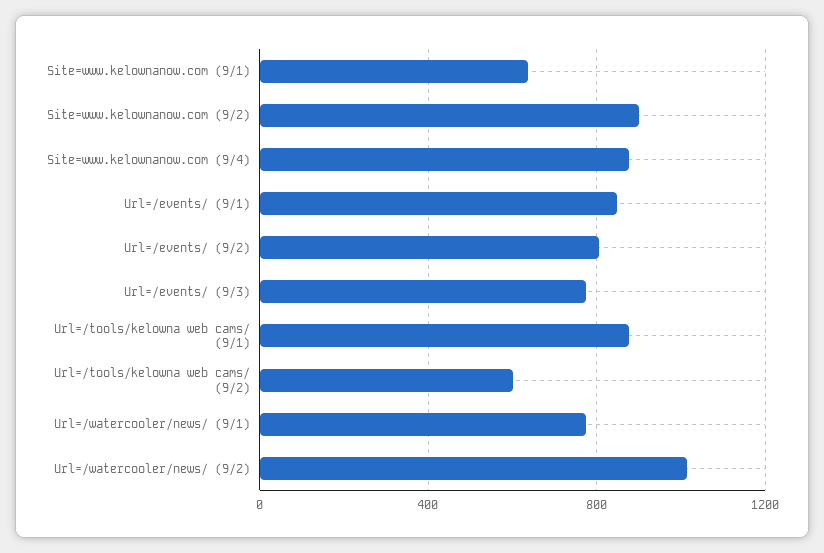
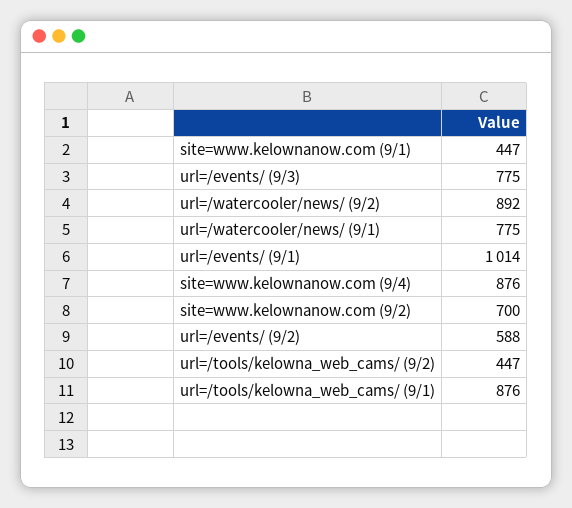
  {
-   "Site=www.kelownanow.com (9/1)": 650,
+   "Site=www.kelownanow.com (9/1)": 447,
-   "Site=www.kelownanow.com (9/2)": 900,
+   "Site=www.kelownanow.com (9/2)": 700,
    "Site=www.kelownanow.com (9/4)": 876,
-   "Url=/events/ (9/1)": 850,
+   "Url=/events/ (9/1)": 1014,
-   "Url=/events/ (9/2)": 800,
+   "Url=/events/ (9/2)": 588,
    "Url=/events/ (9/3)": 775,
    "Url=/tools/kelowna web cams/ (9/1)": 876,
-   "Url=/tools/kelowna web cams/ (9/2)": 600,
+   "Url=/tools/kelowna web cams/ (9/2)": 447,
    "Url=/watercooler/news/ (9/1)": 775,
-   "Url=/watercooler/news/ (9/2)": 1000
+   "Url=/watercooler/news/ (9/2)": 892
  }

